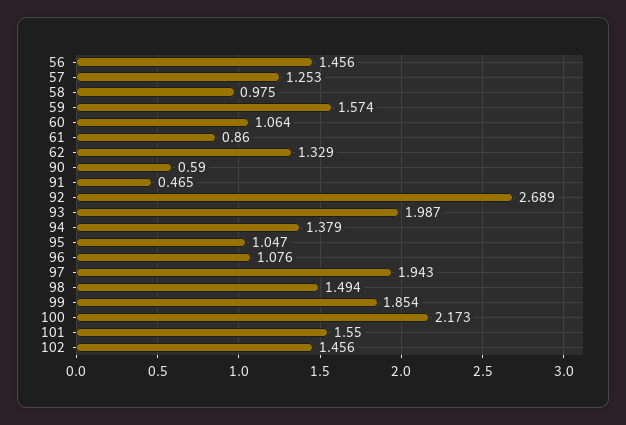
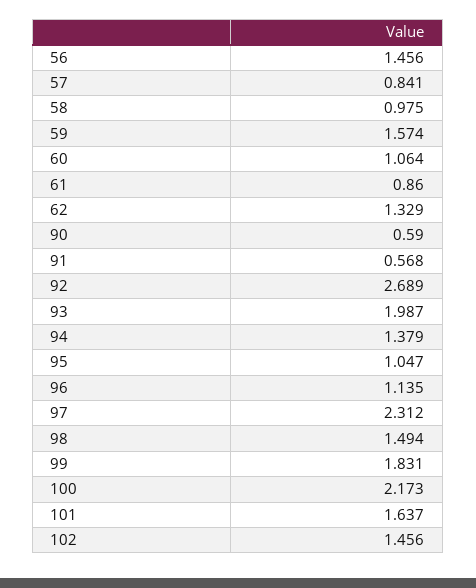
  {
    "56": 1.456,
-   "57": 1.253,
+   "57": 0.841,
    "58": 0.975,
    "59": 1.574,
    "60": 1.064,
    "61": 0.86,
    "62": 1.329,
    "90": 0.59,
-   "91": 0.465,
+   "91": 0.568,
    "92": 2.689,
    "93": 1.987,
    "94": 1.379,
    "95": 1.047,
-   "96": 1.076,
+   "96": 1.135,
-   "97": 1.943,
+   "97": 2.312,
    "98": 1.494,
-   "99": 1.854,
+   "99": 1.831,
    "100": 2.173,
-   "101": 1.55,
+   "101": 1.637,
    "102": 1.456
  }

